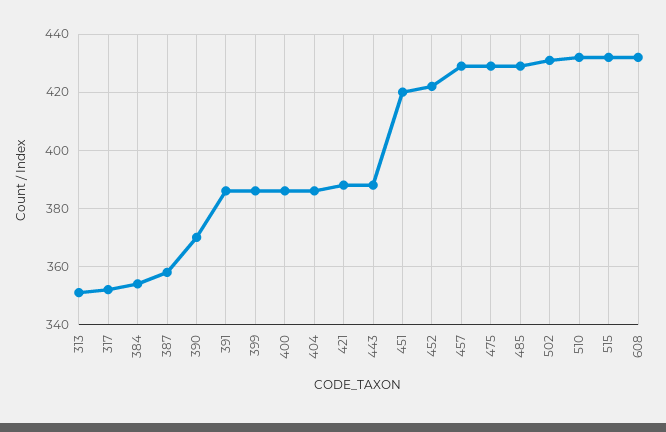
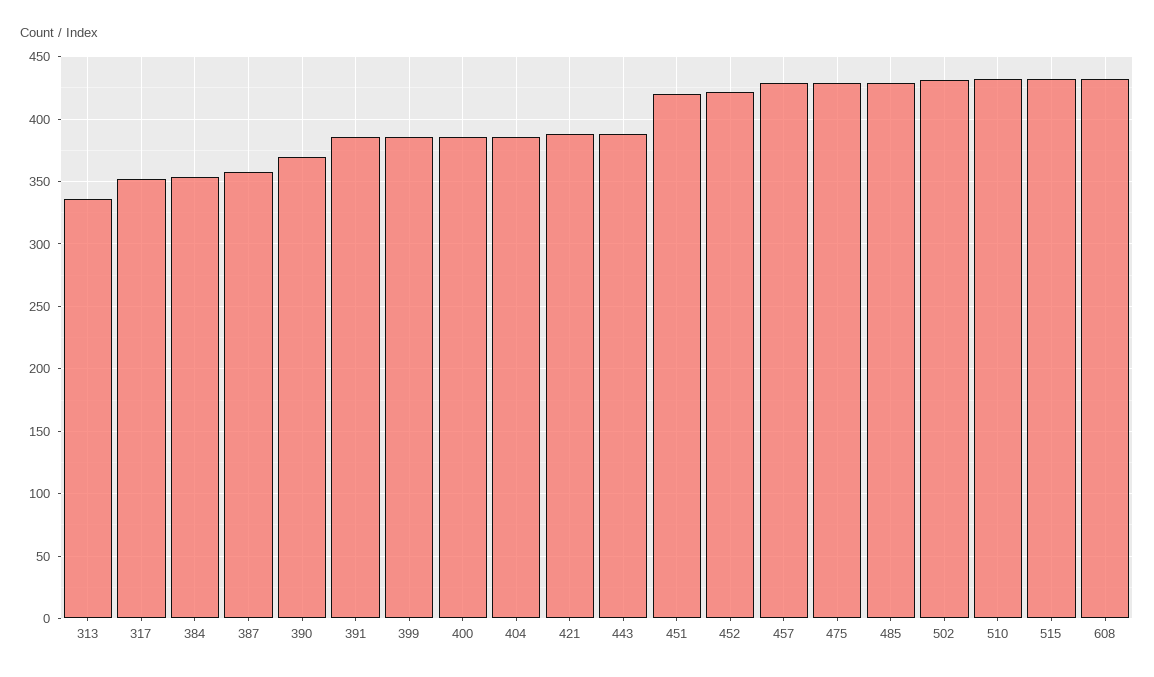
  {
-   "313": 350,
+   "313": 335,
    "317": 350,
    "384": 355,
    "387": 360,
    "390": 370,
    "391": 385,
    "399": 385,
    "400": 385,
    "404": 385,
    "421": 390,
    "443": 390,
    "451": 420,
    "452": 420,
    "457": 430,
    "475": 430,
    "485": 430,
    "502": 430,
    "510": 430,
    "515": 430,
    "608": 430
  }

